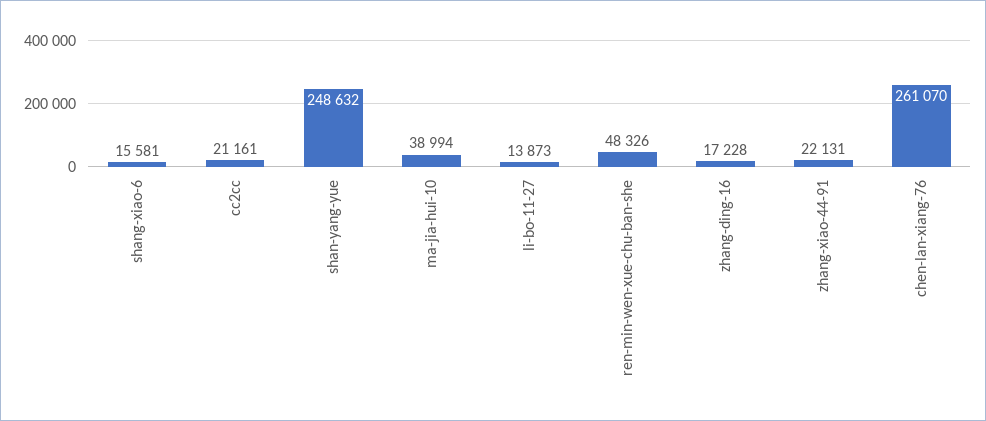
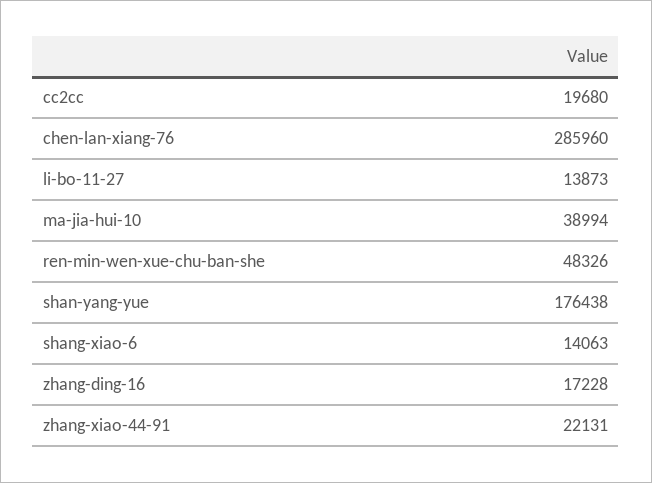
  {
-   "shang-xiao-6": 15581,
+   "shang-xiao-6": 14063,
-   "cc2cc": 21161,
+   "cc2cc": 19680,
-   "shan-yang-yue": 248632,
+   "shan-yang-yue": 176438,
    "ma-jia-hui-10": 38994,
    "li-bo-11-27": 13873,
    "ren-min-wen-xue-chu-ban-she": 48326,
    "zhang-ding-16": 17228,
    "zhang-xiao-44-91": 22131,
-   "chen-lan-xiang-76": 261070
+   "chen-lan-xiang-76": 285960
  }

